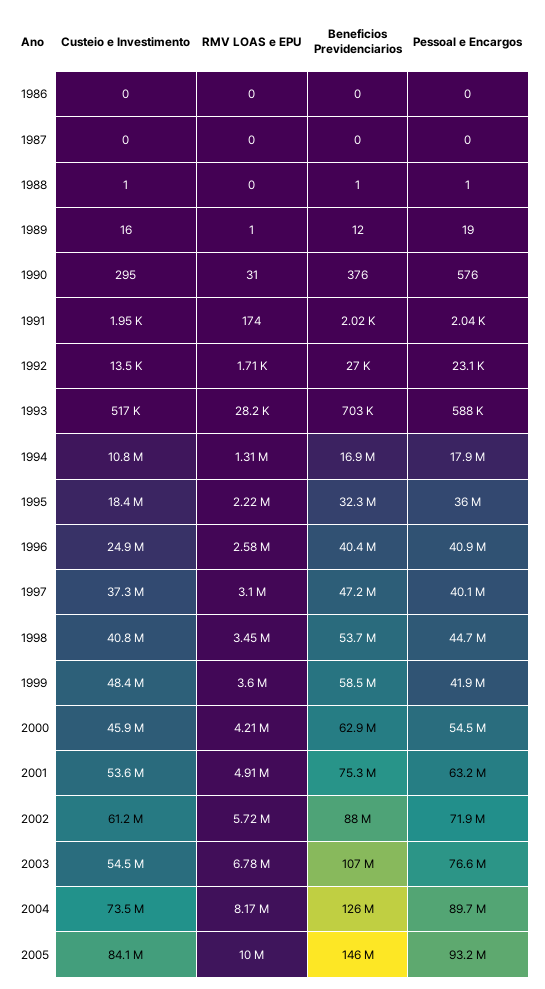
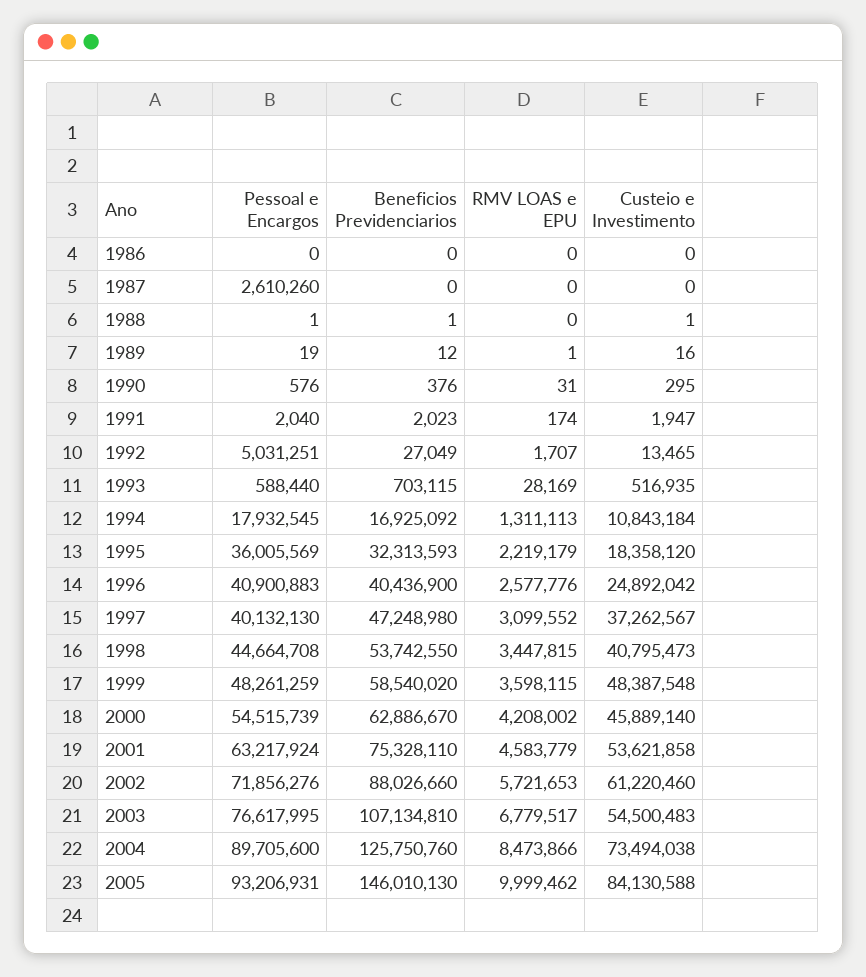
  {
    "Custeio e Investimento": {
      "1986": 0,
      "1987": 0,
      "1988": 1,
      "1989": 16,
      "1990": 295,
      "1991": 1947,
      "1992": 13465,
      "1993": 516935,
      "1994": 10843184,
      "1995": 18358120,
      "1996": 24892042,
      "1997": 37262567,
      "1998": 40795473,
      "1999": 48387548,
      "2000": 45889140,
      "2001": 53621858,
      "2002": 61220460,
      "2003": 54500483,
      "2004": 73494038,
      "2005": 84130588
    },
    "RMV LOAS e EPU": {
      "1986": 0,
      "1987": 0,
      "1988": 0,
      "1989": 1,
      "1990": 31,
      "1991": 174,
      "1992": 1707,
      "1993": 28169,
      "1994": 1311113,
      "1995": 2219179,
      "1996": 2577776,
      "1997": 3099552,
      "1998": 3447815,
      "1999": 3598115,
      "2000": 4208002,
-     "2001": 4910000,
+     "2001": 4583779,
      "2002": 5721653,
      "2003": 6779517,
-     "2004": 8170000,
+     "2004": 8473866,
      "2005": 9999462
    },
    "Beneficios Previdenciarios": {
      "1986": 0,
      "1987": 0,
      "1988": 1,
      "1989": 12,
      "1990": 376,
      "1991": 2023,
      "1992": 27049,
      "1993": 703115,
      "1994": 16925092,
      "1995": 32313593,
      "1996": 40436900,
      "1997": 47248980,
      "1998": 53742550,
      "1999": 58540020,
      "2000": 62886670,
      "2001": 75328110,
      "2002": 88026660,
      "2003": 107134810,
      "2004": 125750760,
      "2005": 146010130
    },
    "Pessoal e Encargos": {
      "1986": 0,
-     "1987": 0,
+     "1987": 2610260,
      "1988": 1,
      "1989": 19,
      "1990": 576,
      "1991": 2040,
-     "1992": 23100,
+     "1992": 5031251,
      "1993": 588440,
      "1994": 17932545,
      "1995": 36005569,
      "1996": 40900883,
      "1997": 40132130,
      "1998": 44664708,
-     "1999": 41900000,
+     "1999": 48261259,
      "2000": 54515739,
      "2001": 63217924,
      "2002": 71856276,
      "2003": 76617995,
      "2004": 89705600,
      "2005": 93206931
    }
  }

